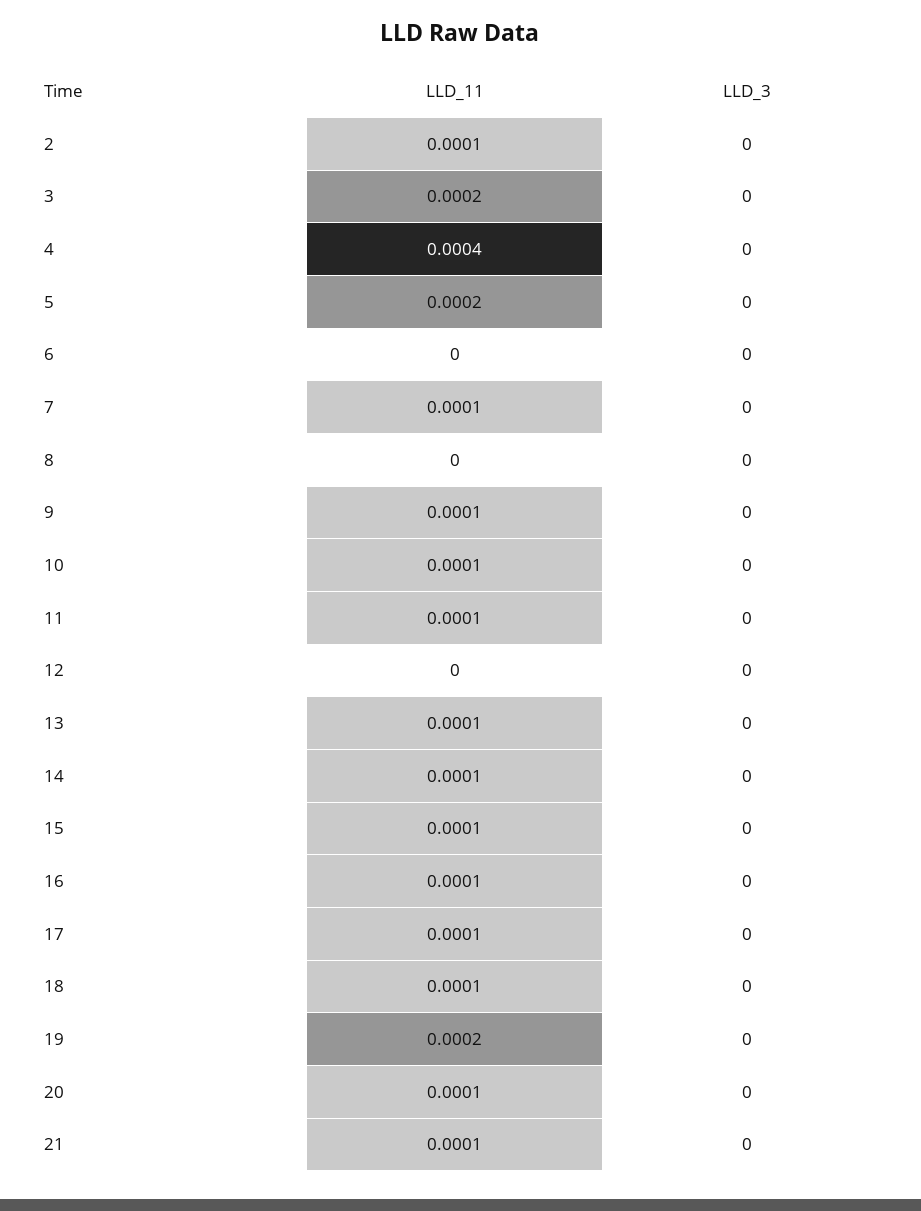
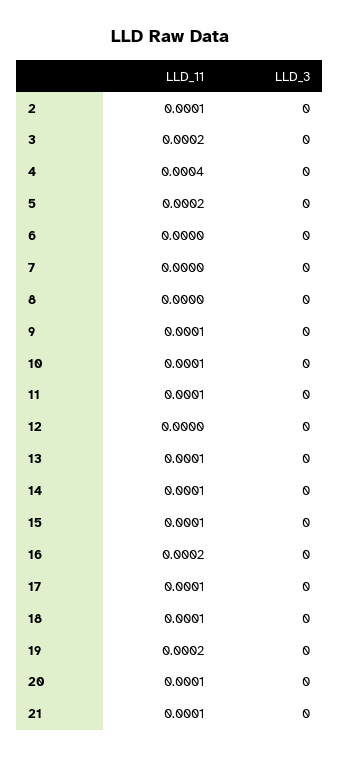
  {
    "LLD_11": {
      "2": 0.0001,
      "3": 0.0002,
      "4": 0.0004,
      "5": 0.0002,
      "6": 0,
-     "7": 0.0001,
+     "7": 0,
      "8": 0,
      "9": 0.0001,
      "10": 0.0001,
      "11": 0.0001,
      "12": 0,
      "13": 0.0001,
      "14": 0.0001,
      "15": 0.0001,
-     "16": 0.0001,
+     "16": 0.0002,
      "17": 0.0001,
      "18": 0.0001,
      "19": 0.0002,
      "20": 0.0001,
      "21": 0.0001
    },
    "LLD_3": {
      "2": 0,
      "3": 0,
      "4": 0,
      "5": 0,
      "6": 0,
      "7": 0,
      "8": 0,
      "9": 0,
      "10": 0,
      "11": 0,
      "12": 0,
      "13": 0,
      "14": 0,
      "15": 0,
      "16": 0,
      "17": 0,
      "18": 0,
      "19": 0,
      "20": 0,
      "21": 0
    }
  }

